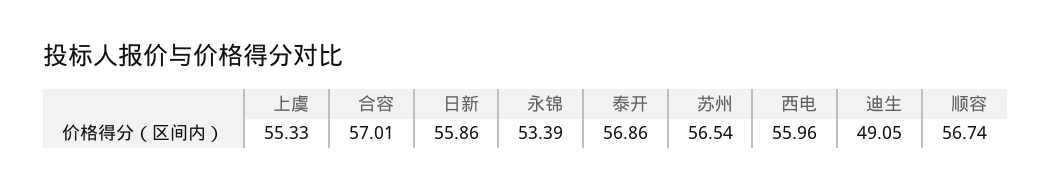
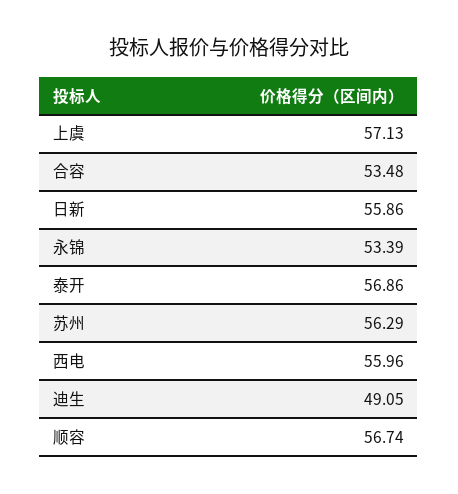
  {
-   "上虞": 55.33,
+   "上虞": 57.13,
-   "合容": 57.01,
+   "合容": 53.48,
    "日新": 55.86,
    "永锦": 53.39,
    "泰开": 56.86,
-   "苏州": 56.54,
+   "苏州": 56.29,
    "西电": 55.96,
    "迪生": 49.05,
    "顺容": 56.74
  }

